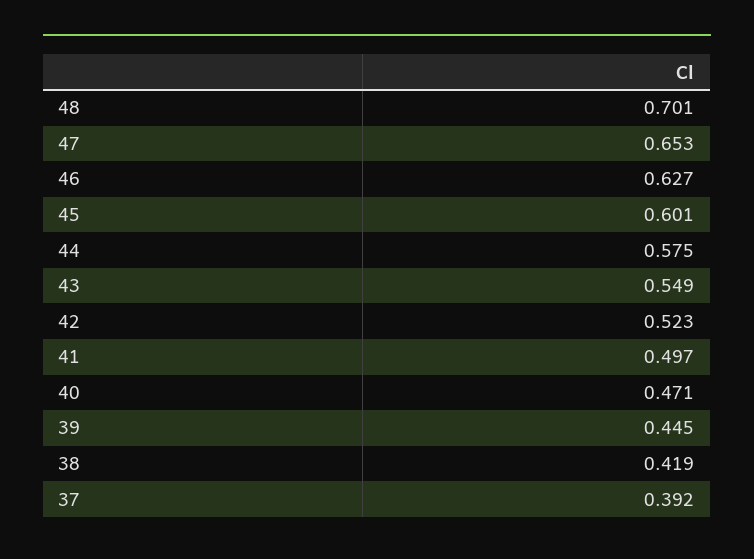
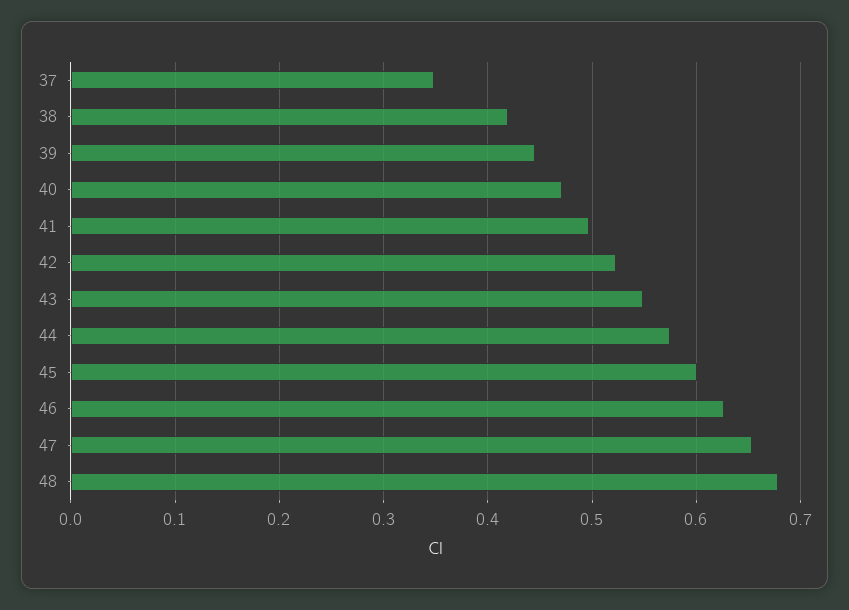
  {
-   "48": 0.701,
+   "48": 0.68,
    "47": 0.653,
    "46": 0.627,
    "45": 0.601,
    "44": 0.575,
    "43": 0.549,
    "42": 0.523,
    "41": 0.497,
    "40": 0.471,
    "39": 0.445,
    "38": 0.419,
-   "37": 0.392
+   "37": 0.35
  }

